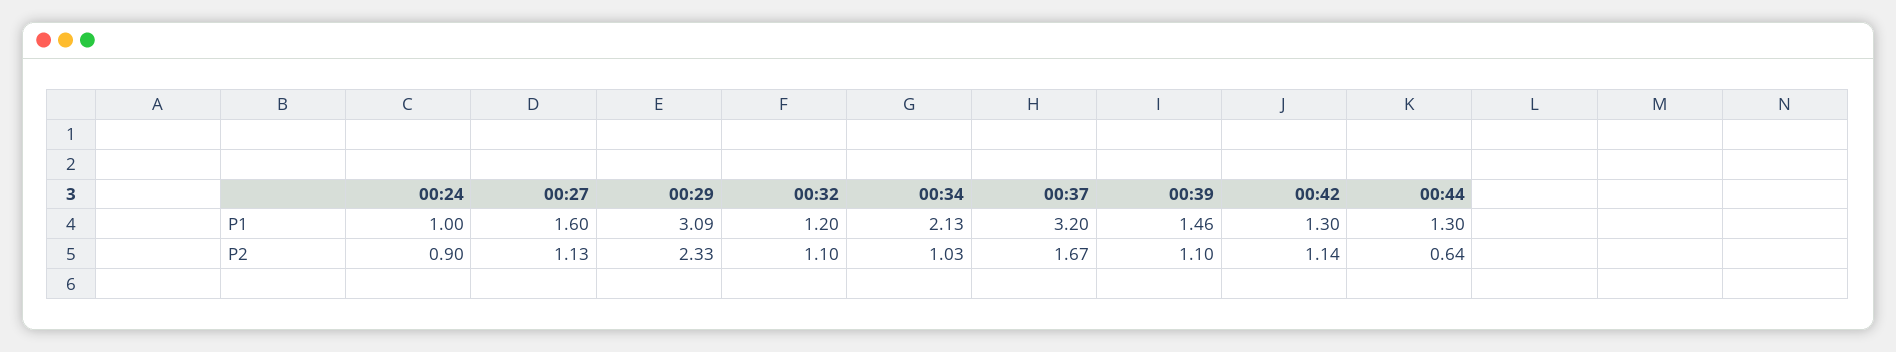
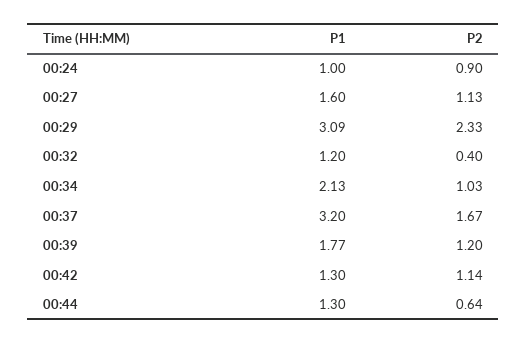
  {
    "00:24": {
      "P1": 1,
      "P2": 0.9
    },
    "00:27": {
      "P1": 1.6,
      "P2": 1.13
    },
    "00:29": {
      "P1": 3.09,
      "P2": 2.33
    },
    "00:32": {
      "P1": 1.2,
-     "P2": 1.1
+     "P2": 0.4
    },
    "00:34": {
      "P1": 2.13,
      "P2": 1.03
    },
    "00:37": {
      "P1": 3.2,
      "P2": 1.67
    },
    "00:39": {
-     "P1": 1.46,
+     "P1": 1.77,
-     "P2": 1.1
+     "P2": 1.2
    },
    "00:42": {
      "P1": 1.3,
      "P2": 1.14
    },
    "00:44": {
      "P1": 1.3,
      "P2": 0.64
    }
  }

